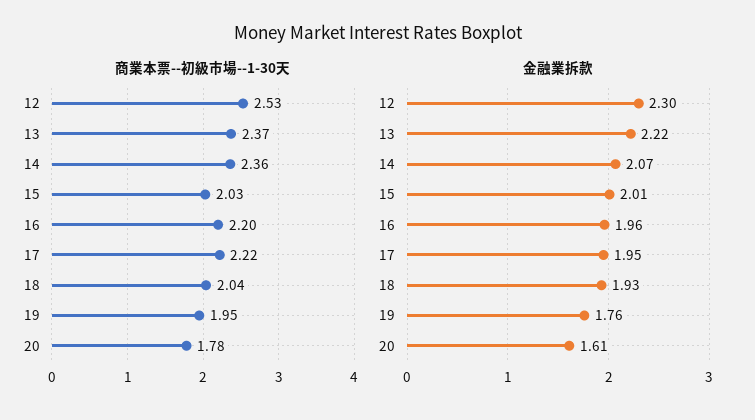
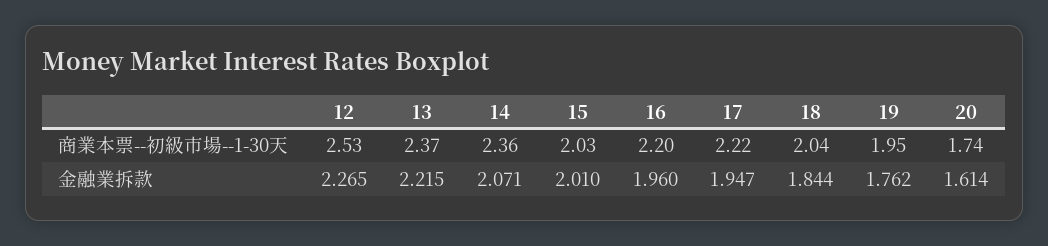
  {
    "商業本票--初級市場--1-30天": {
      "12": 2.53,
      "13": 2.37,
      "14": 2.36,
      "15": 2.03,
      "16": 2.2,
      "17": 2.22,
      "18": 2.04,
      "19": 1.95,
-     "20": 1.78
+     "20": 1.74
    },
    "金融業拆款": {
-     "12": 2.3,
+     "12": 2.265,
      "13": 2.215,
      "14": 2.071,
      "15": 2.01,
      "16": 1.96,
      "17": 1.947,
-     "18": 1.93,
+     "18": 1.844,
      "19": 1.762,
      "20": 1.614
    }
  }

